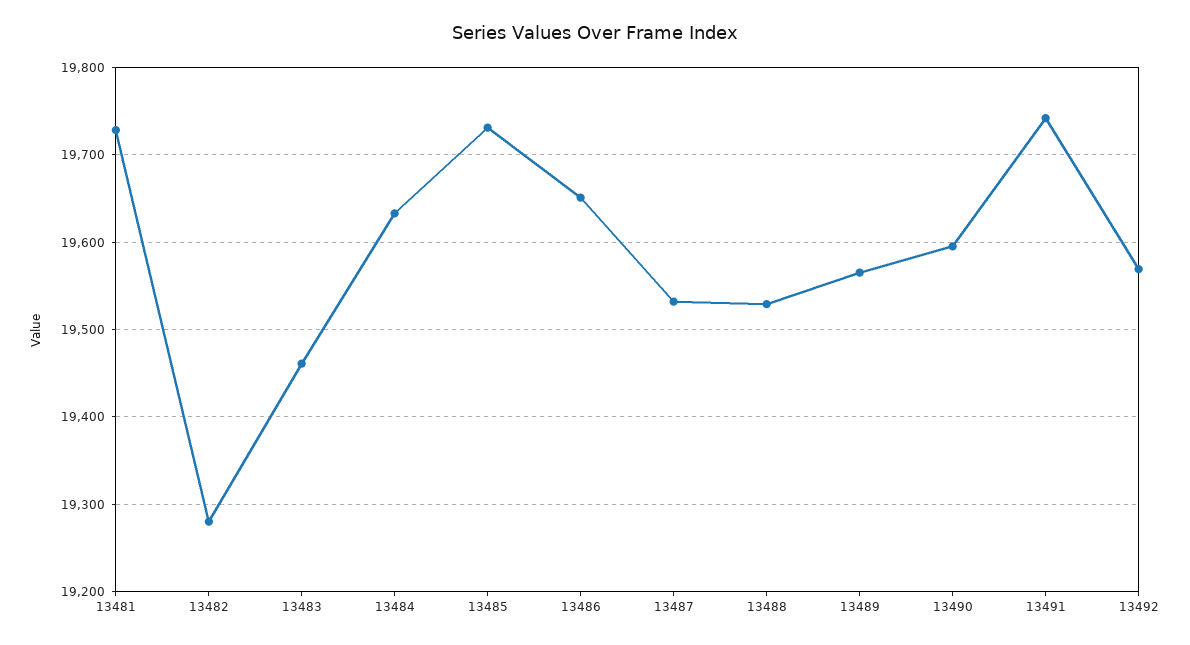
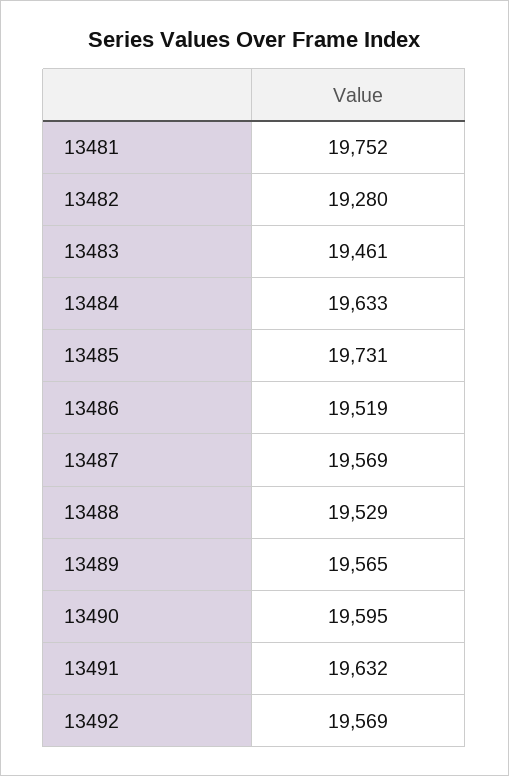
  {
-   "13481": 19730,
+   "13481": 19752,
    "13482": 19280,
    "13483": 19461,
    "13484": 19633,
    "13485": 19731,
-   "13486": 19650,
+   "13486": 19519,
-   "13487": 19530,
+   "13487": 19569,
    "13488": 19529,
    "13489": 19565,
    "13490": 19595,
-   "13491": 19740,
+   "13491": 19632,
    "13492": 19569
  }

